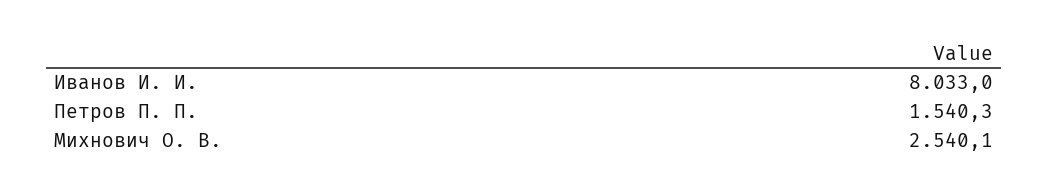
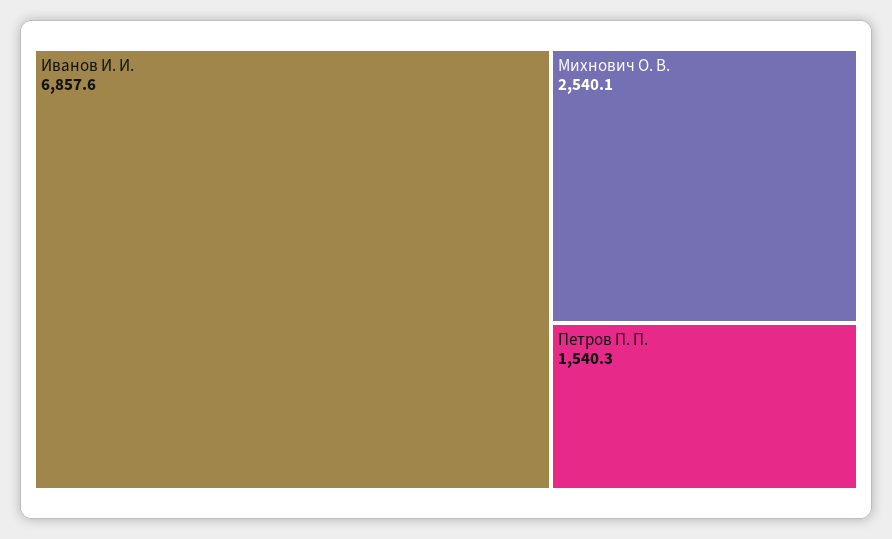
  {
-   "Иванов И. И.": 8033,
+   "Иванов И. И.": 6857.6,
    "Петров П. П.": 1540.3,
    "Михнович О. В.": 2540.1
  }

